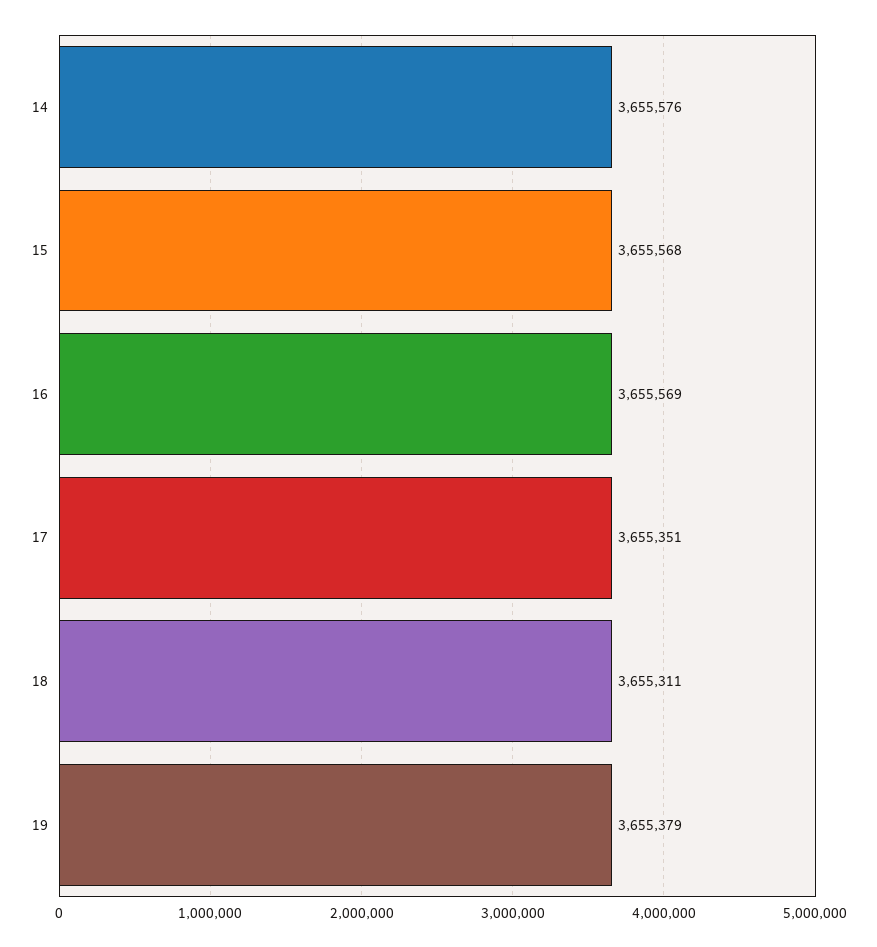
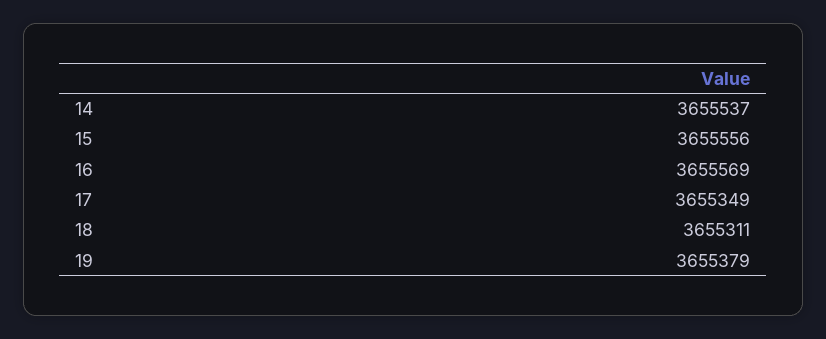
  {
-   "14": 3655576,
+   "14": 3655537,
-   "15": 3655568,
+   "15": 3655556,
    "16": 3655569,
-   "17": 3655351,
+   "17": 3655349,
    "18": 3655311,
    "19": 3655379
  }

